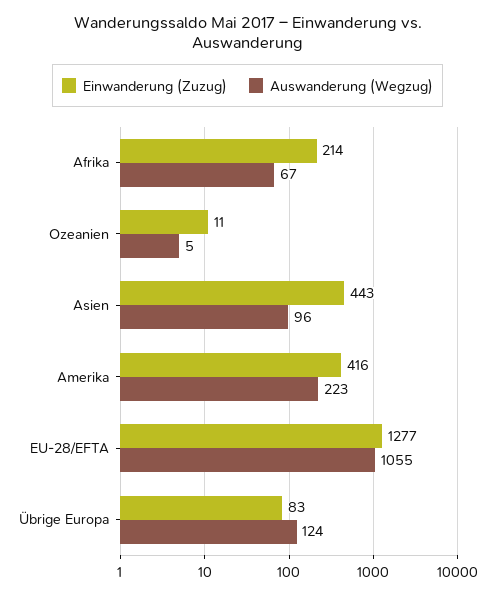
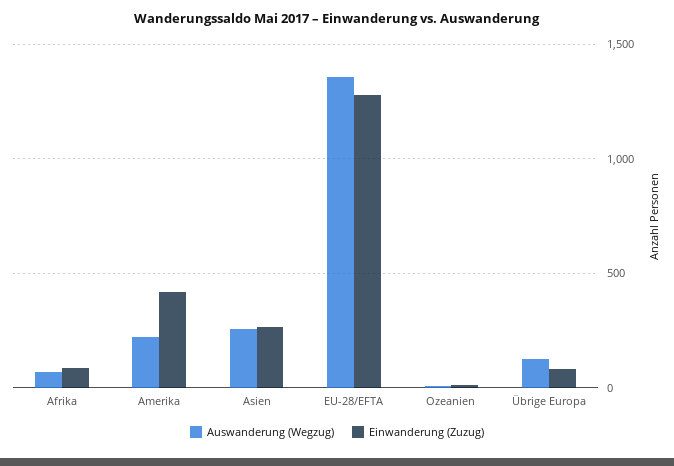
  {
    "Einwanderung (Zuzug)": {
-     "Afrika": 214,
+     "Afrika": 100,
      "Ozeanien": 11,
-     "Asien": 443,
+     "Asien": 250,
      "Amerika": 416,
      "EU-28/EFTA": 1277,
      "Übrige Europa": 83
    },
    "Auswanderung (Wegzug)": {
      "Afrika": 67,
      "Ozeanien": 5,
-     "Asien": 96,
+     "Asien": 250,
      "Amerika": 223,
-     "EU-28/EFTA": 1055,
+     "EU-28/EFTA": 1350,
      "Übrige Europa": 124
    }
  }

